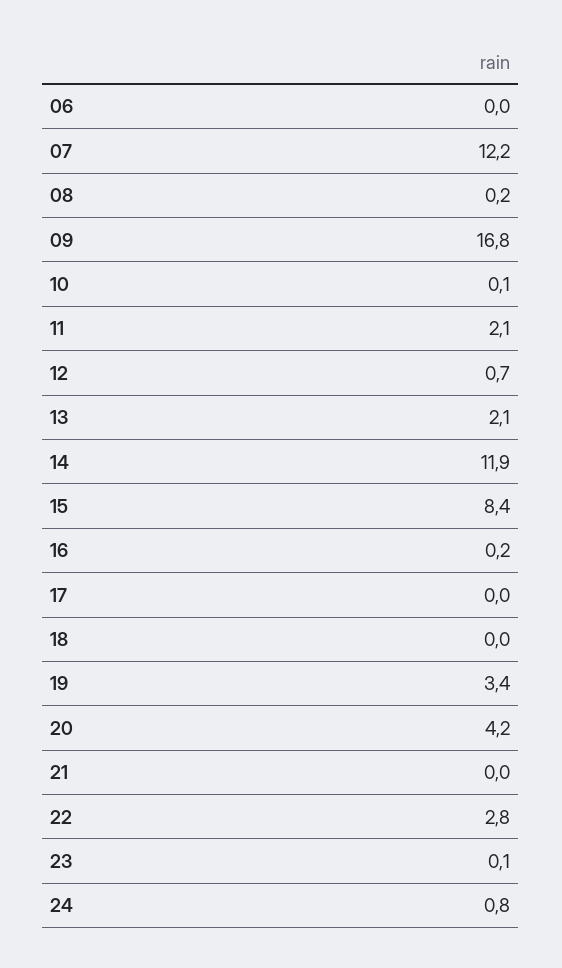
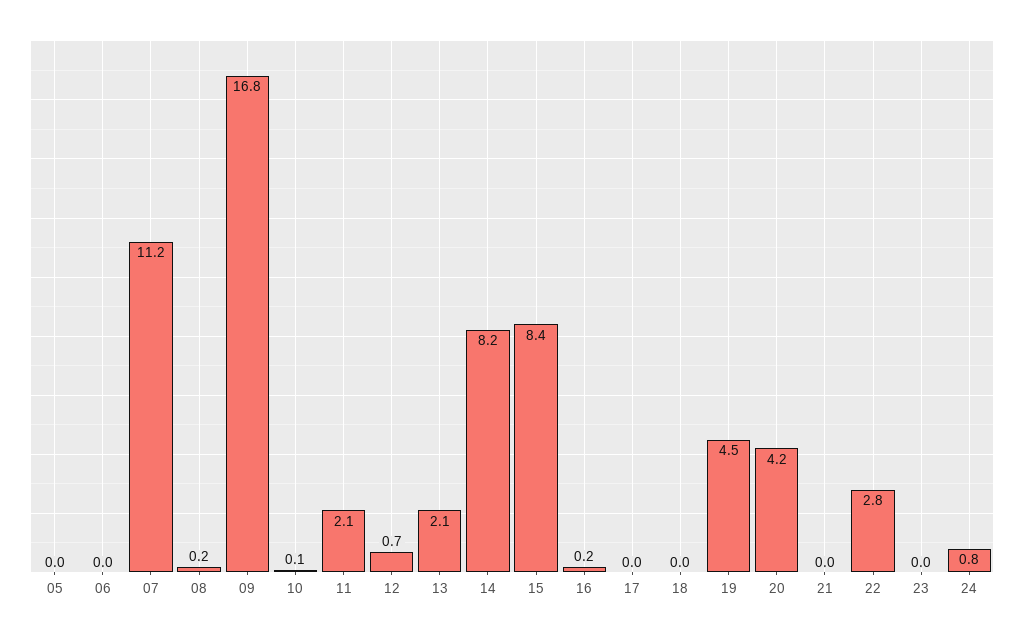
  {
    "06": 0,
-   "07": 12.2,
+   "07": 11.2,
    "08": 0.2,
    "09": 16.8,
    "10": 0.1,
    "11": 2.1,
    "12": 0.7,
    "13": 2.1,
-   "14": 11.9,
+   "14": 8.2,
    "15": 8.4,
    "16": 0.2,
    "17": 0,
    "18": 0,
-   "19": 3.4,
+   "19": 4.5,
    "20": 4.2,
    "21": 0,
    "22": 2.8,
-   "23": 0.1,
+   "23": 0,
-   "24": 0.8
+   "24": 0.8,
+   "05": 0
  }

